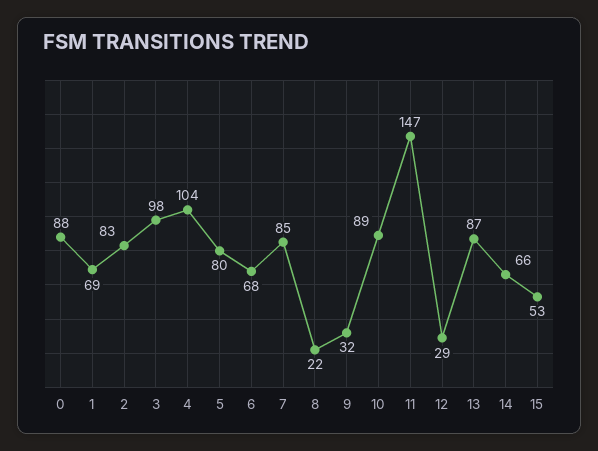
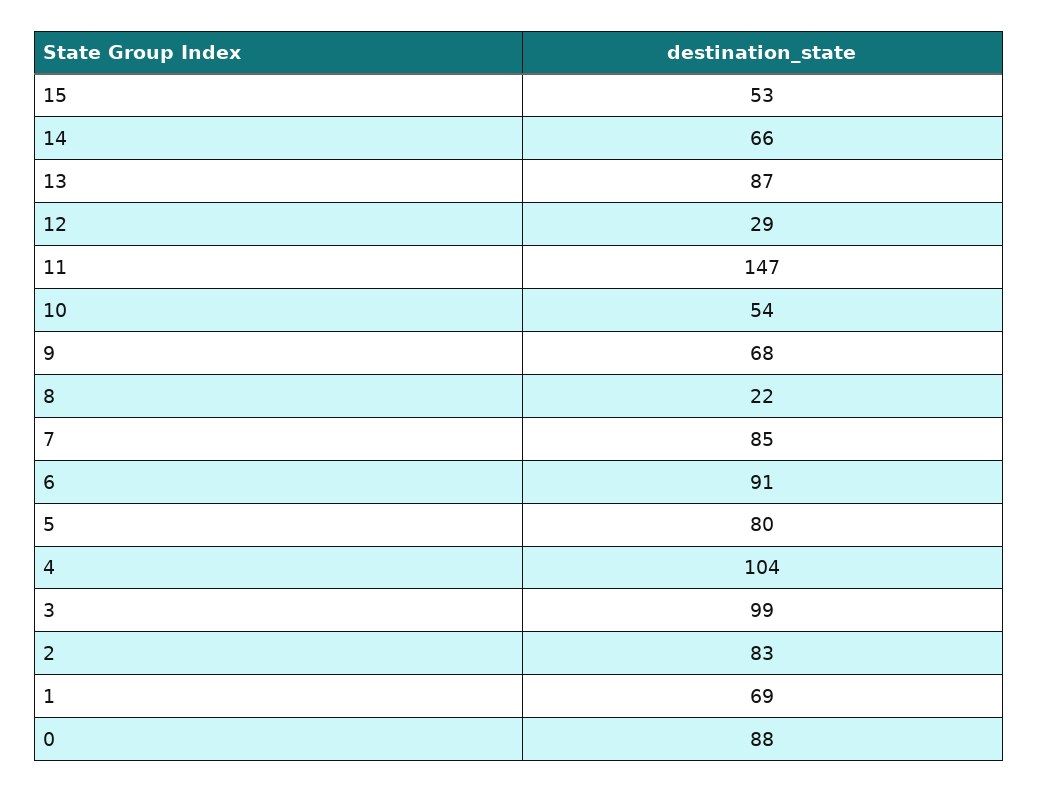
  {
    "0": 88,
    "1": 69,
    "2": 83,
-   "3": 98,
+   "3": 99,
    "4": 104,
    "5": 80,
-   "6": 68,
+   "6": 91,
    "7": 85,
    "8": 22,
-   "9": 32,
+   "9": 68,
-   "10": 89,
+   "10": 54,
    "11": 147,
    "12": 29,
    "13": 87,
    "14": 66,
    "15": 53
  }

